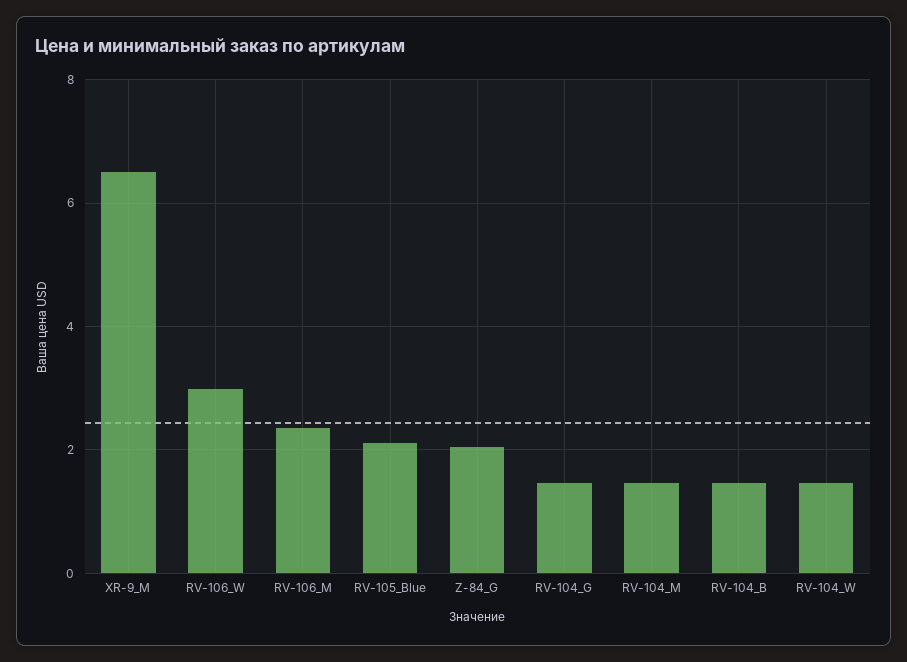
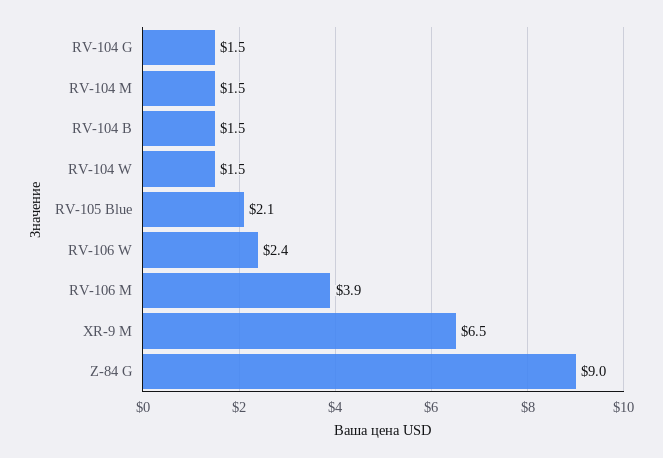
  {
    "XR-9_M": 6.5,
-   "RV-106_W": 3,
+   "RV-106_W": 2.4,
-   "RV-106_M": 2.4,
+   "RV-106_M": 3.9,
    "RV-105_Blue": 2.1,
-   "Z-84_G": 2,
+   "Z-84_G": 9,
    "RV-104_G": 1.5,
    "RV-104_M": 1.5,
    "RV-104_B": 1.5,
    "RV-104_W": 1.5
  }

